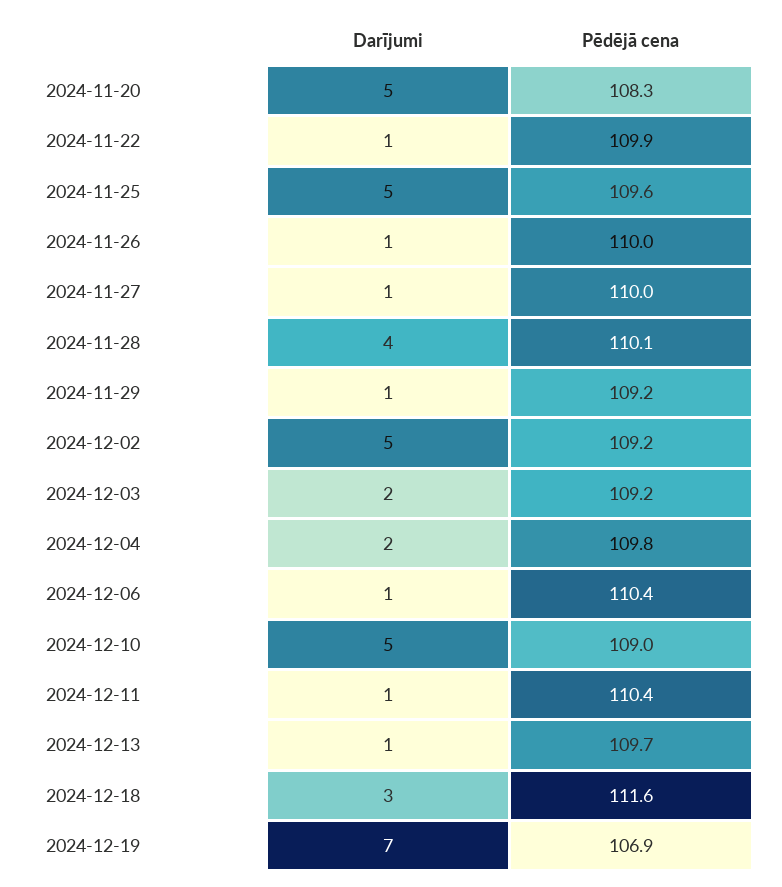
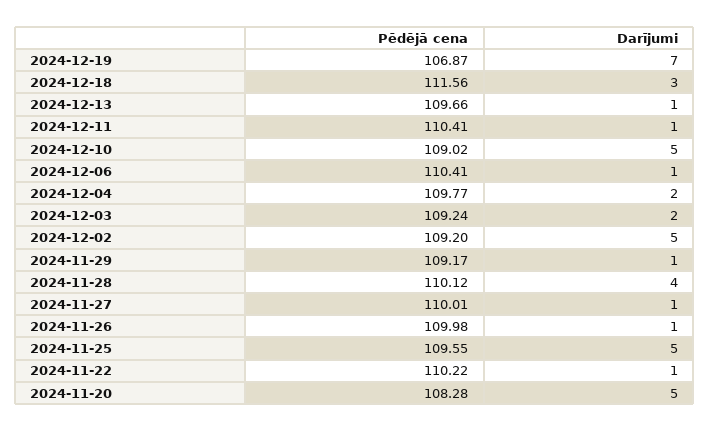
  {
    "Darījumi": {
      "2024-11-20": 5,
      "2024-11-22": 1,
      "2024-11-25": 5,
      "2024-11-26": 1,
      "2024-11-27": 1,
      "2024-11-28": 4,
      "2024-11-29": 1,
      "2024-12-02": 5,
      "2024-12-03": 2,
      "2024-12-04": 2,
      "2024-12-06": 1,
      "2024-12-10": 5,
      "2024-12-11": 1,
      "2024-12-13": 1,
      "2024-12-18": 3,
      "2024-12-19": 7
    },
    "Pēdējā cena": {
      "2024-11-20": 108.28,
-     "2024-11-22": 109.9,
+     "2024-11-22": 110.22,
      "2024-11-25": 109.55,
      "2024-11-26": 109.98,
      "2024-11-27": 110.01,
      "2024-11-28": 110.12,
      "2024-11-29": 109.17,
      "2024-12-02": 109.2,
      "2024-12-03": 109.24,
      "2024-12-04": 109.77,
      "2024-12-06": 110.41,
      "2024-12-10": 109.02,
      "2024-12-11": 110.41,
      "2024-12-13": 109.66,
      "2024-12-18": 111.56,
      "2024-12-19": 106.87
    }
  }

